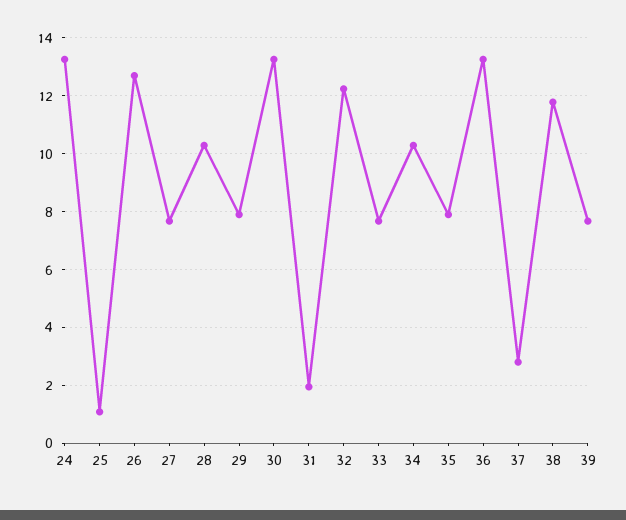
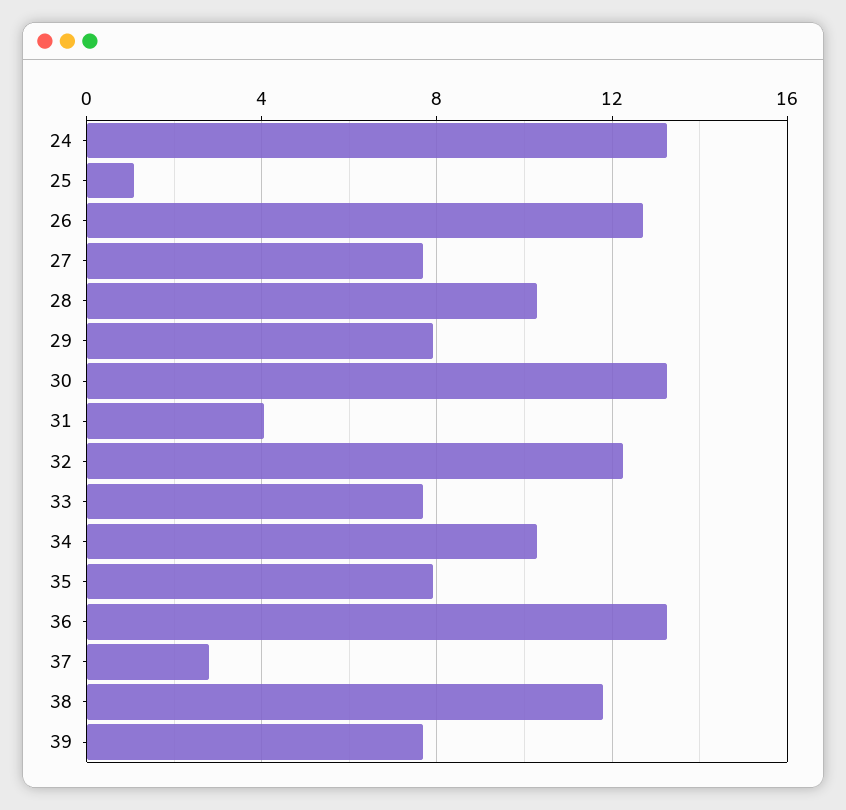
  {
    "24": 13.25,
    "25": 1,
    "26": 12.75,
    "27": 7.75,
    "28": 10.25,
    "29": 8,
    "30": 13.25,
-   "31": 2,
+   "31": 4,
    "32": 12.25,
    "33": 7.75,
    "34": 10.25,
    "35": 8,
    "36": 13.25,
    "37": 2.75,
    "38": 11.75,
    "39": 7.75
  }

